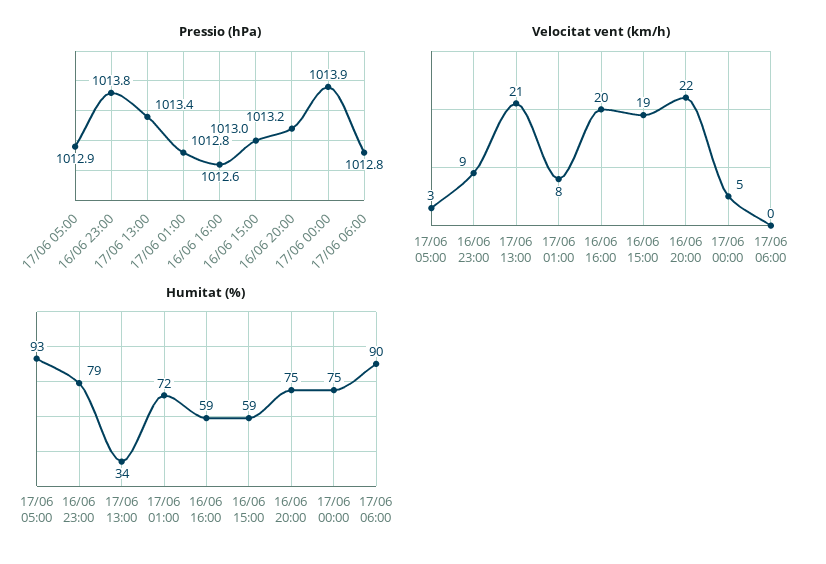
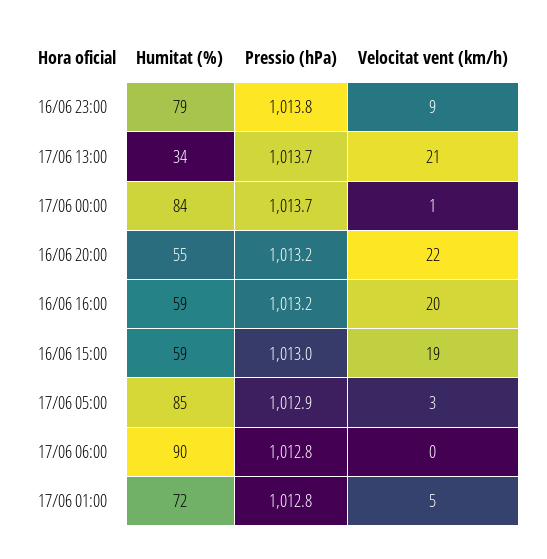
  {
    "Pressio (hPa)": {
      "17/06 05:00": 1012.9,
      "16/06 23:00": 1013.8,
-     "17/06 13:00": 1013.4,
+     "17/06 13:00": 1013.7,
      "17/06 01:00": 1012.8,
-     "16/06 16:00": 1012.6,
+     "16/06 16:00": 1013.2,
      "16/06 15:00": 1013,
      "16/06 20:00": 1013.2,
-     "17/06 00:00": 1013.9,
+     "17/06 00:00": 1013.7,
      "17/06 06:00": 1012.8
    },
    "Velocitat vent (km/h)": {
      "17/06 05:00": 3,
      "16/06 23:00": 9,
      "17/06 13:00": 21,
-     "17/06 01:00": 8,
+     "17/06 01:00": 5,
      "16/06 16:00": 20,
      "16/06 15:00": 19,
      "16/06 20:00": 22,
-     "17/06 00:00": 5,
+     "17/06 00:00": 1,
      "17/06 06:00": 0
    },
    "Humitat (%)": {
-     "17/06 05:00": 93,
+     "17/06 05:00": 85,
      "16/06 23:00": 79,
      "17/06 13:00": 34,
      "17/06 01:00": 72,
      "16/06 16:00": 59,
      "16/06 15:00": 59,
-     "16/06 20:00": 75,
+     "16/06 20:00": 55,
-     "17/06 00:00": 75,
+     "17/06 00:00": 84,
      "17/06 06:00": 90
    }
  }

